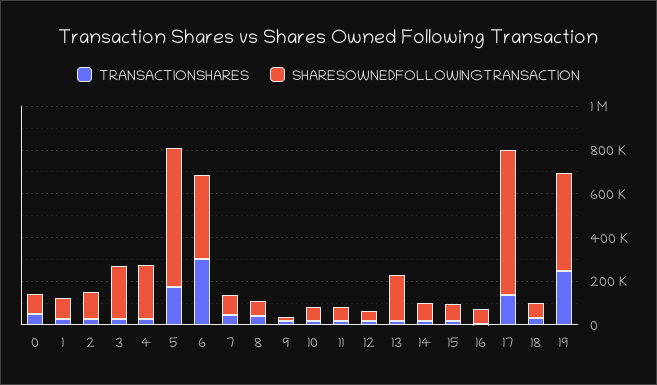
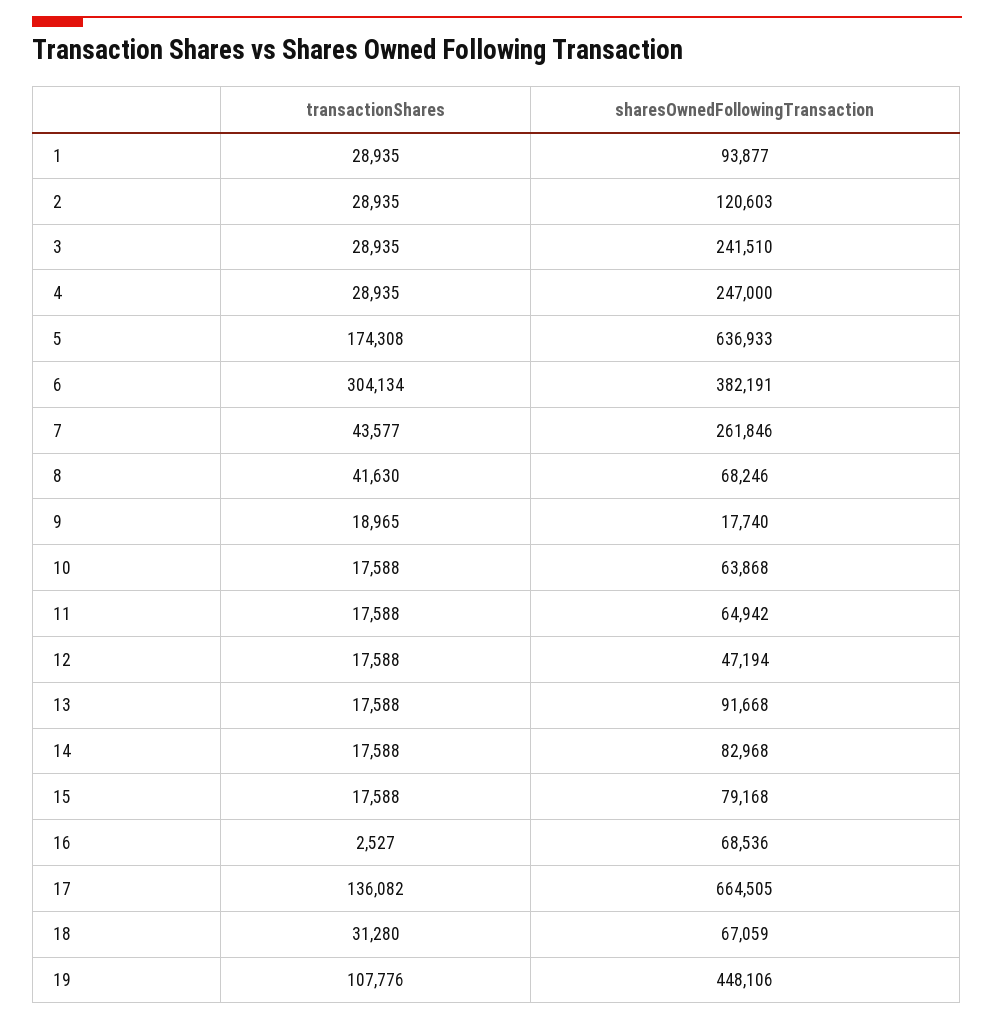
  {
    "TRANSACTIONSHARES": {
-     "0": 50000,
      "1": 28935,
      "2": 28935,
      "3": 28935,
      "4": 28935,
      "5": 174308,
      "6": 304134,
      "7": 43577,
      "8": 41630,
      "9": 18965,
      "10": 17588,
      "11": 17588,
      "12": 17588,
      "13": 17588,
      "14": 17588,
      "15": 17588,
      "16": 2527,
      "17": 136082,
      "18": 31280,
-     "19": 250000
+     "19": 107776
    },
    "SHARESOWNEDFOLLOWINGTRANSACTION": {
-     "0": 100000,
      "1": 93877,
      "2": 120603,
      "3": 241510,
      "4": 247000,
      "5": 636933,
      "6": 382191,
-     "7": 100000,
+     "7": 261846,
      "8": 68246,
      "9": 17740,
      "10": 63868,
      "11": 64942,
      "12": 47194,
-     "13": 200000,
+     "13": 91668,
      "14": 82968,
      "15": 79168,
      "16": 68536,
      "17": 664505,
      "18": 67059,
      "19": 448106
    }
  }

